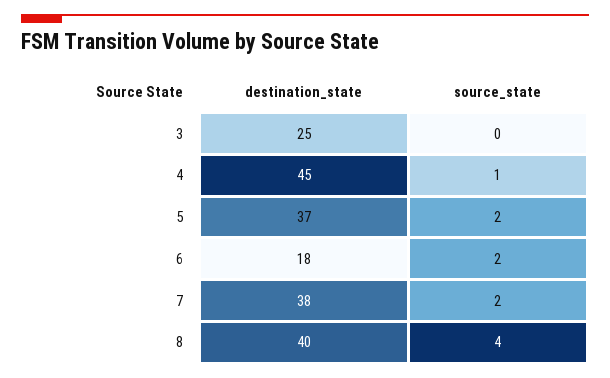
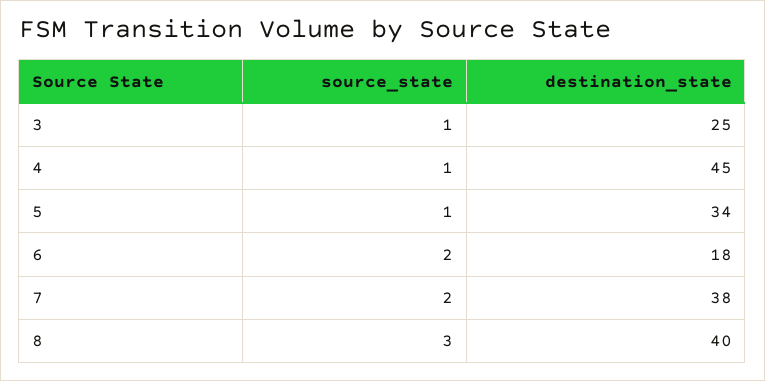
  {
    "destination_state": {
      "3": 25,
      "4": 45,
-     "5": 37,
+     "5": 34,
      "6": 18,
      "7": 38,
      "8": 40
    },
    "source_state": {
-     "3": 0,
+     "3": 1,
      "4": 1,
-     "5": 2,
+     "5": 1,
      "6": 2,
      "7": 2,
-     "8": 4
+     "8": 3
    }
  }

